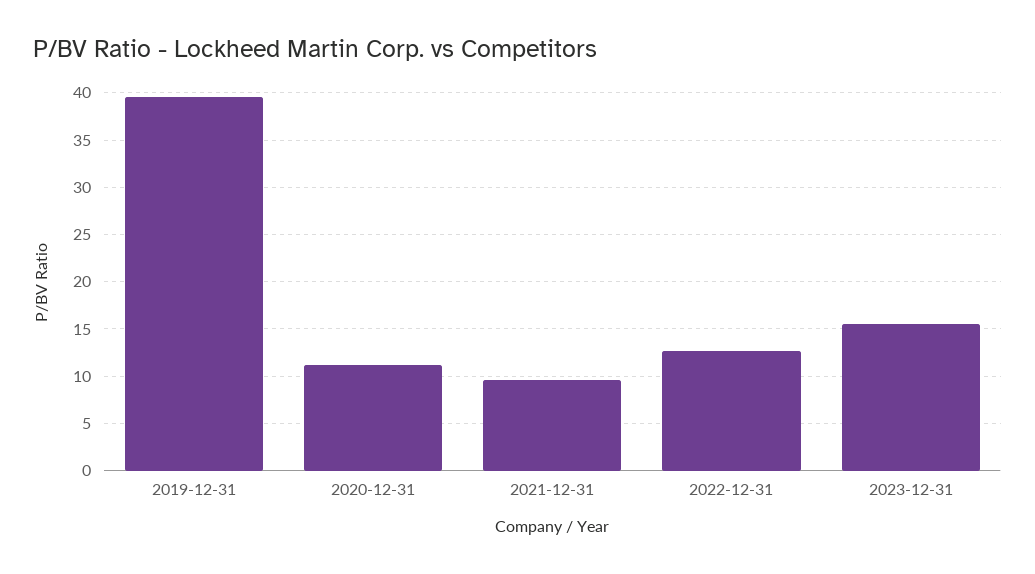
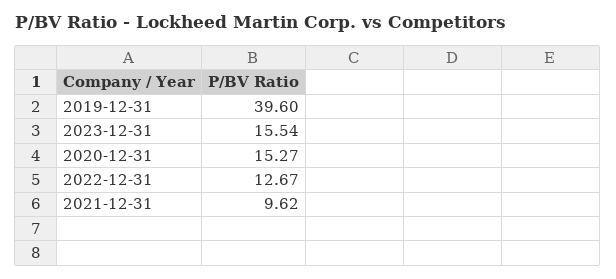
  {
    "2019-12-31": 39.6,
-   "2020-12-31": 11,
+   "2020-12-31": 15.27,
    "2021-12-31": 9.62,
    "2022-12-31": 12.67,
    "2023-12-31": 15.54
  }

